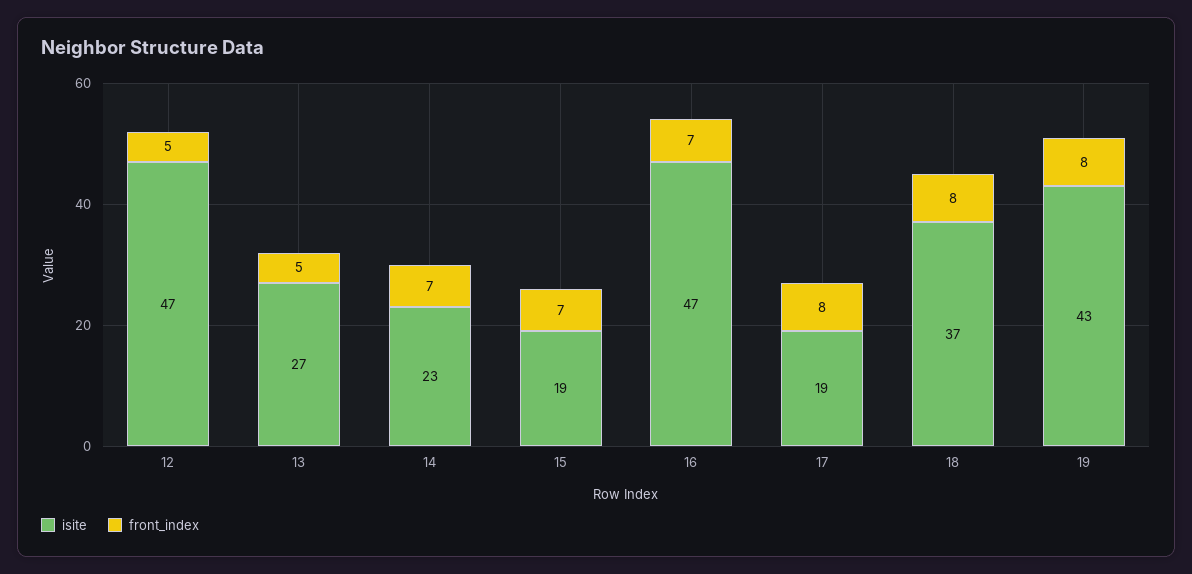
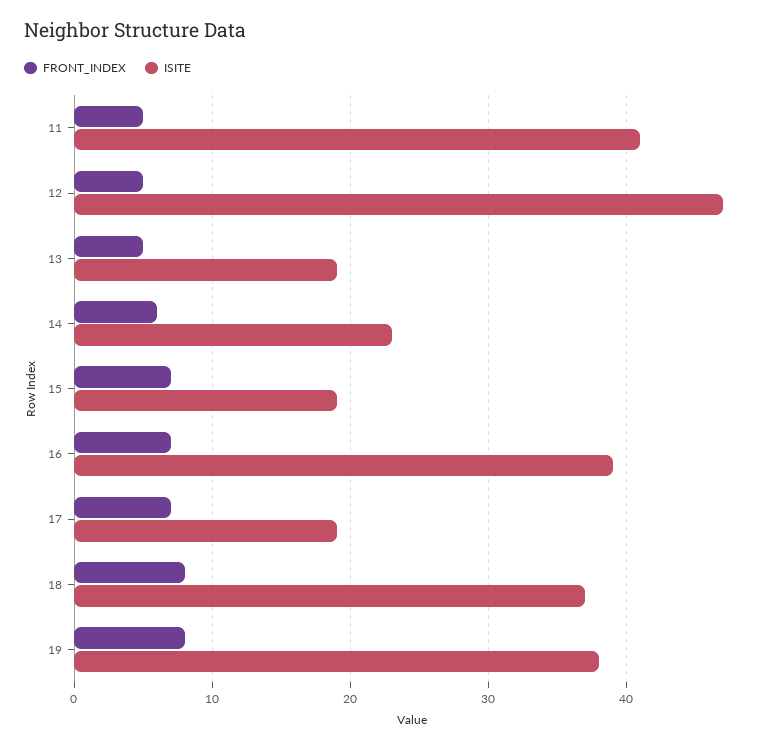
  {
    "isite": {
      "12": 47,
-     "13": 27,
+     "13": 19,
      "14": 23,
      "15": 19,
-     "16": 47,
+     "16": 39,
      "17": 19,
      "18": 37,
-     "19": 43
+     "19": 38,
+     "11": 41
    },
    "front_index": {
      "12": 5,
      "13": 5,
-     "14": 7,
+     "14": 6,
      "15": 7,
      "16": 7,
-     "17": 8,
+     "17": 7,
      "18": 8,
-     "19": 8
+     "19": 8,
+     "11": 5
    }
  }

